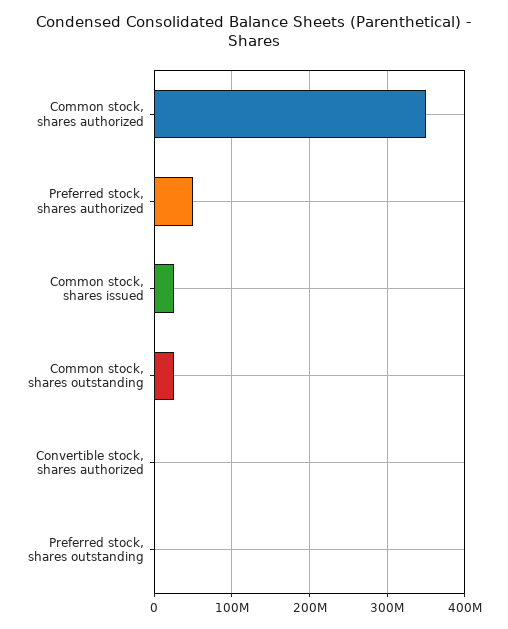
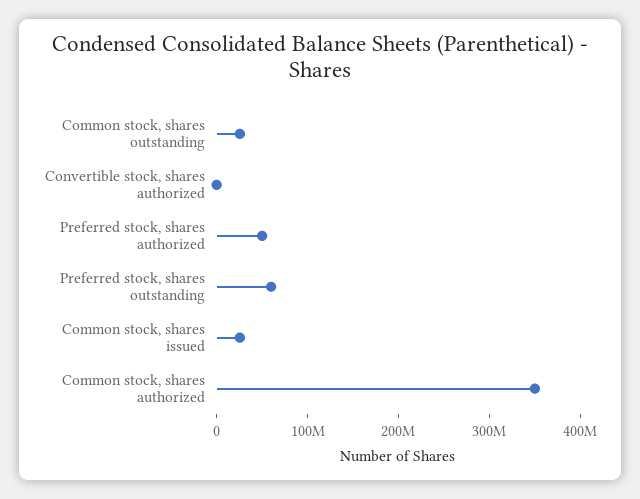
  {
    "Common stock, shares authorized": 350000000,
    "Preferred stock, shares authorized": 50000000,
    "Common stock, shares issued": 30000000,
    "Common stock, shares outstanding": 30000000,
    "Convertible stock, shares authorized": 0,
-   "Preferred stock, shares outstanding": 0
+   "Preferred stock, shares outstanding": 60000000
  }

